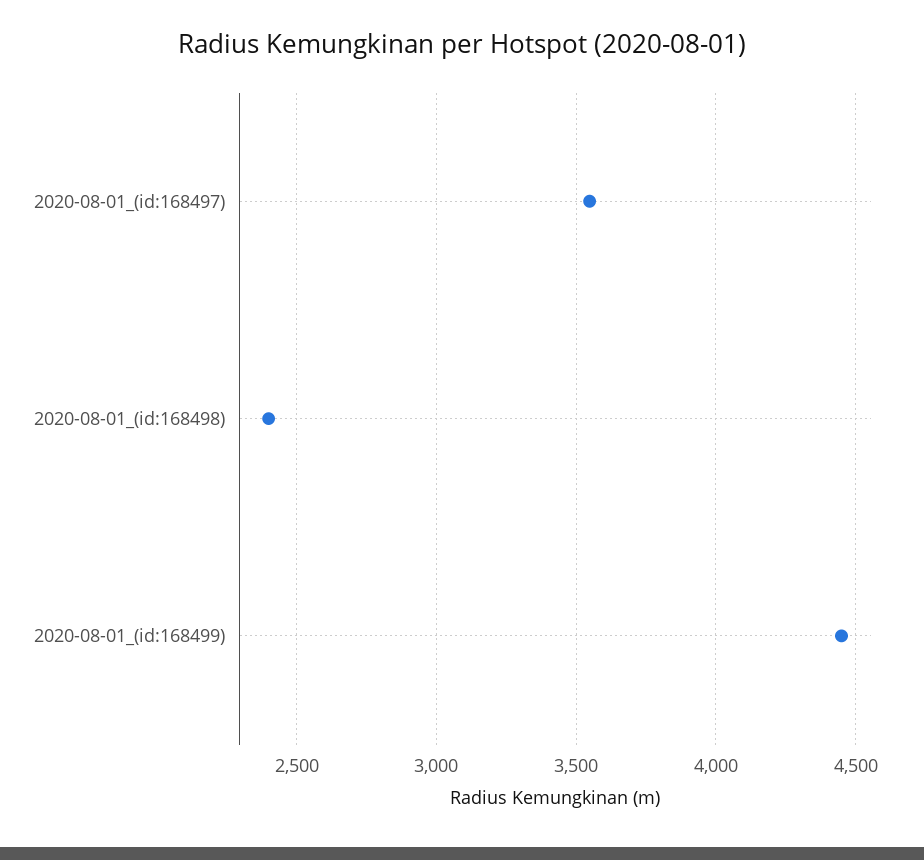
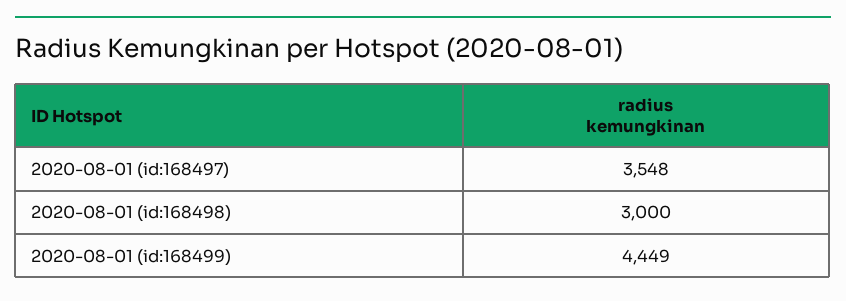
  {
    "2020-08-01_(id:168497)": 3548,
-   "2020-08-01_(id:168498)": 2400,
+   "2020-08-01_(id:168498)": 3000,
    "2020-08-01_(id:168499)": 4449
  }

